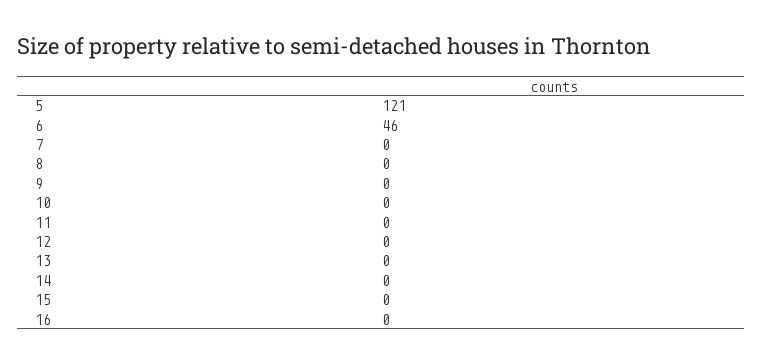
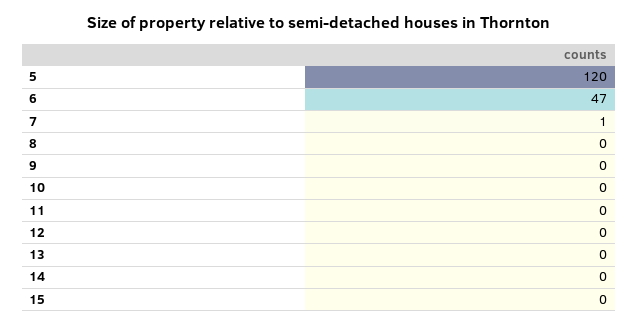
  {
-   "5": 121,
+   "5": 120,
-   "6": 46,
+   "6": 47,
-   "7": 0,
+   "7": 1,
    "8": 0,
    "9": 0,
    "10": 0,
    "11": 0,
    "12": 0,
    "13": 0,
    "14": 0,
-   "15": 0,
+   "15": 0
-   "16": 0
  }

